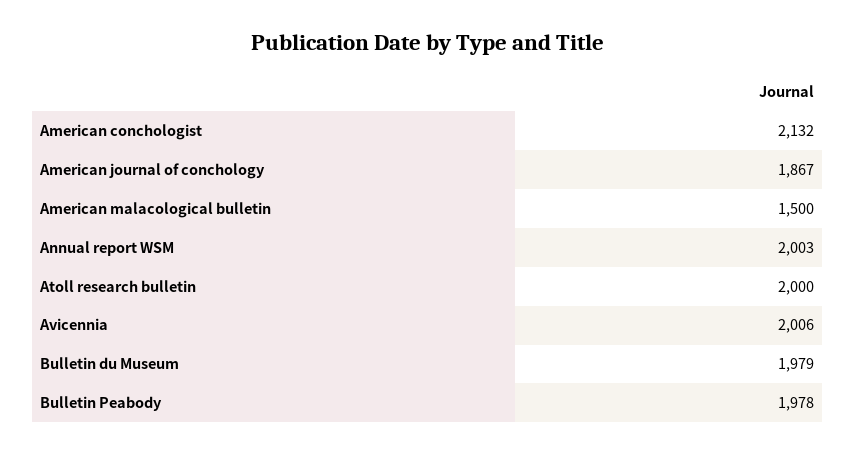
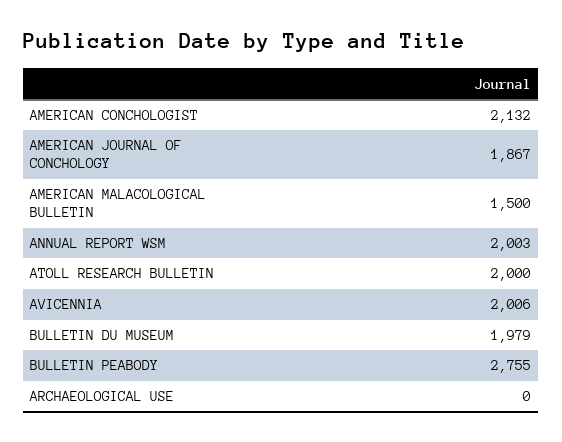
  {
    "American conchologist": 2132,
    "American journal of conchology": 1867,
    "American malacological bulletin": 1500,
    "Annual report WSM": 2003,
    "Atoll research bulletin": 2000,
    "Avicennia": 2006,
    "Bulletin du Museum": 1979,
-   "Bulletin Peabody": 1978
+   "Bulletin Peabody": 2755,
+   "ARCHAEOLOGICAL USE": 0
  }

